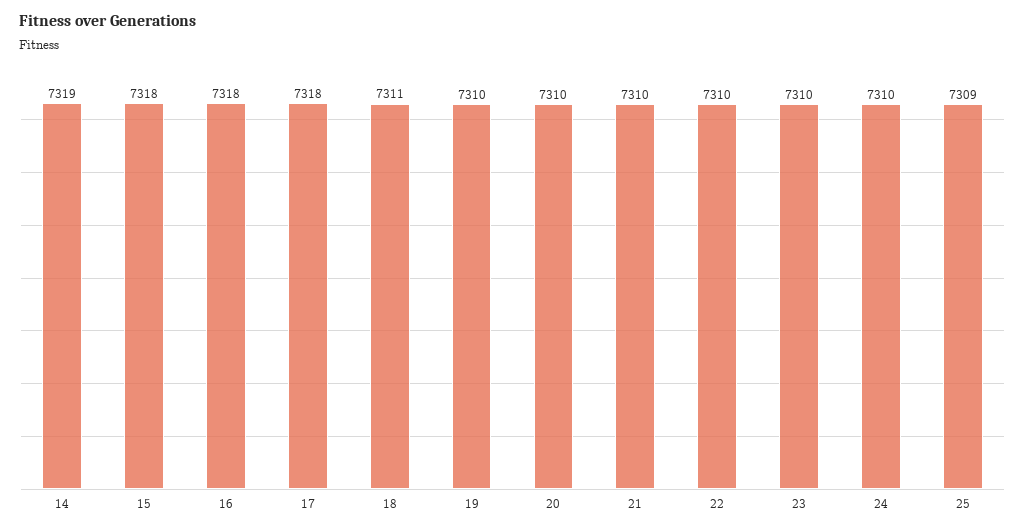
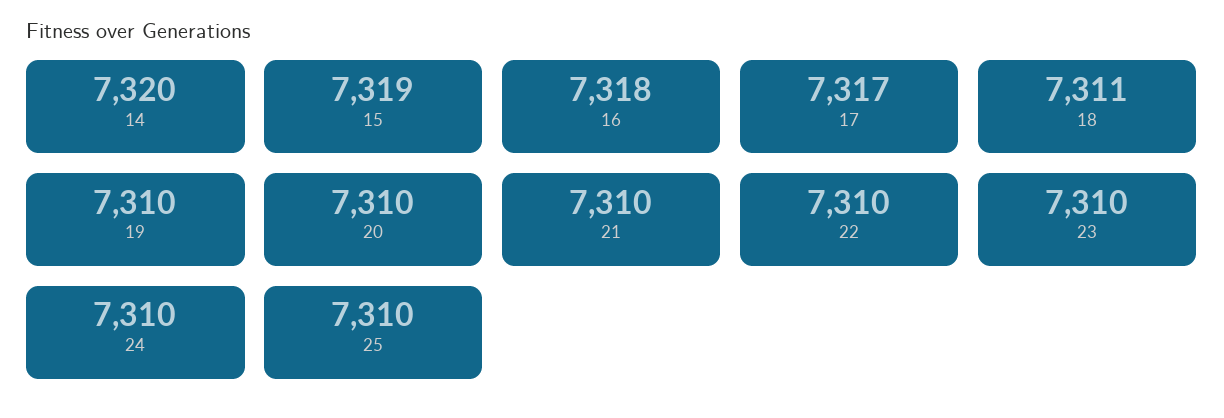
  {
-   "14": 7319,
+   "14": 7320,
-   "15": 7318,
+   "15": 7319,
    "16": 7318,
-   "17": 7318,
+   "17": 7317,
    "18": 7311,
    "19": 7310,
    "20": 7310,
    "21": 7310,
    "22": 7310,
    "23": 7310,
    "24": 7310,
-   "25": 7309
+   "25": 7310
  }

